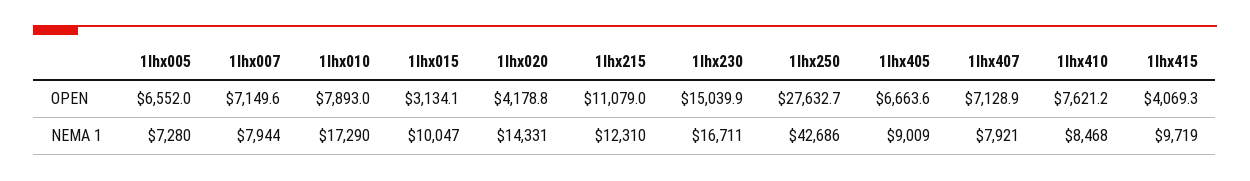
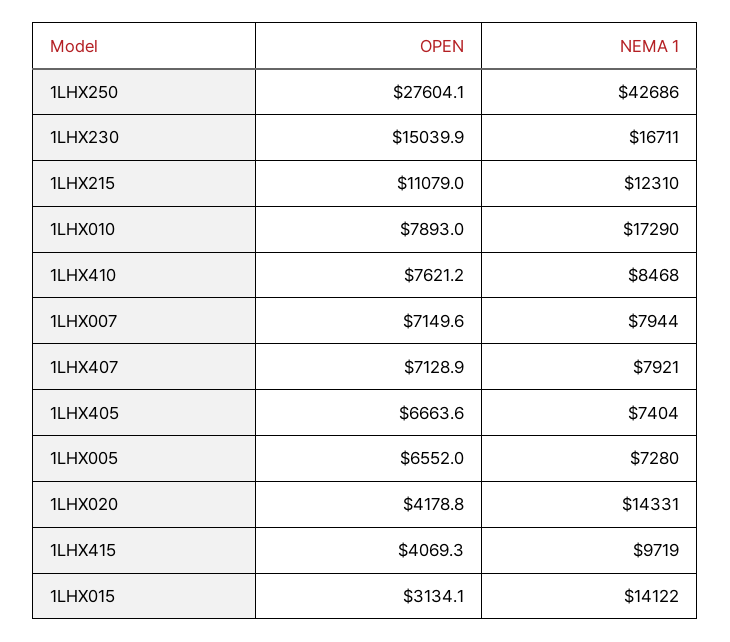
  {
    "1lhx005": {
      "OPEN": 6552,
      "NEMA 1": 7280
    },
    "1lhx007": {
      "OPEN": 7149.6,
      "NEMA 1": 7944
    },
    "1lhx010": {
      "OPEN": 7893,
      "NEMA 1": 17290
    },
    "1lhx015": {
      "OPEN": 3134.1,
-     "NEMA 1": 10047
+     "NEMA 1": 14122
    },
    "1lhx020": {
      "OPEN": 4178.8,
      "NEMA 1": 14331
    },
    "1lhx215": {
      "OPEN": 11079,
      "NEMA 1": 12310
    },
    "1lhx230": {
      "OPEN": 15039.9,
      "NEMA 1": 16711
    },
    "1lhx250": {
-     "OPEN": 27632.7,
+     "OPEN": 27604.1,
      "NEMA 1": 42686
    },
    "1lhx405": {
      "OPEN": 6663.6,
-     "NEMA 1": 9009
+     "NEMA 1": 7404
    },
    "1lhx407": {
      "OPEN": 7128.9,
      "NEMA 1": 7921
    },
    "1lhx410": {
      "OPEN": 7621.2,
      "NEMA 1": 8468
    },
    "1lhx415": {
      "OPEN": 4069.3,
      "NEMA 1": 9719
    }
  }

